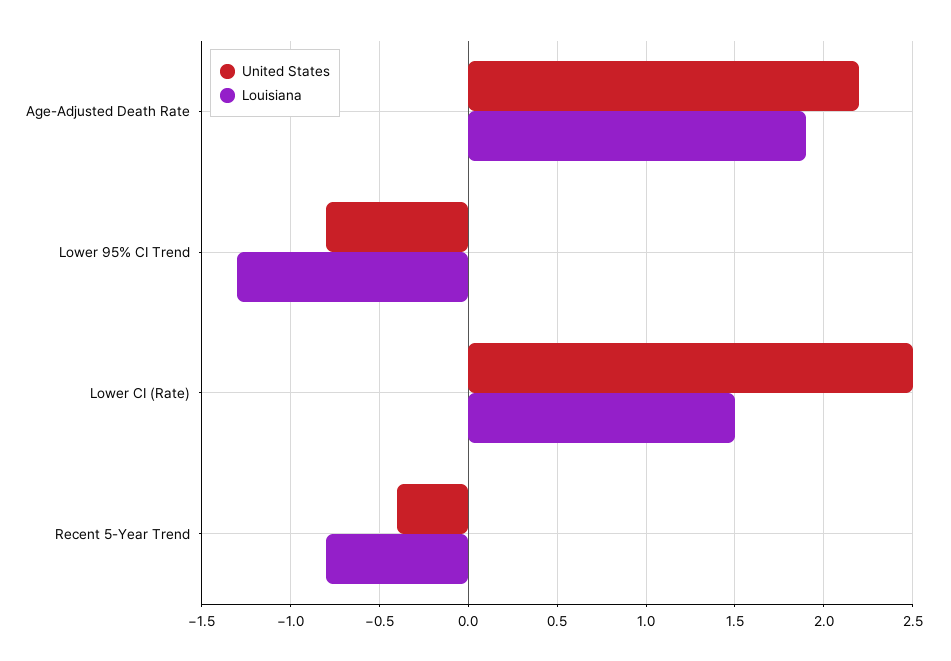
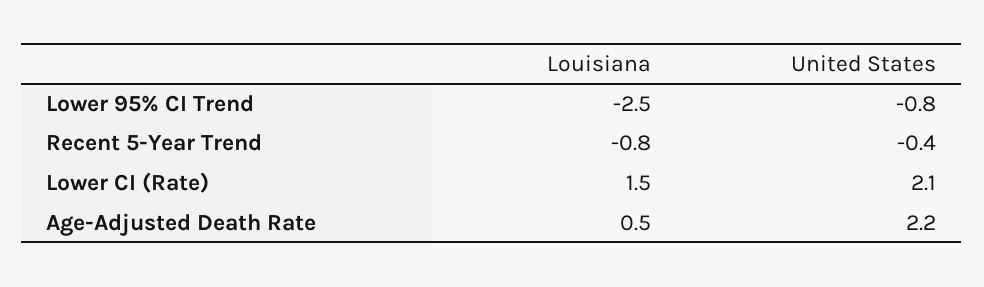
  {
    "United States": {
      "Age-Adjusted Death Rate": 2.2,
      "Lower 95% CI Trend": -0.8,
-     "Lower CI (Rate)": 2.5,
+     "Lower CI (Rate)": 2.1,
      "Recent 5-Year Trend": -0.4
    },
    "Louisiana": {
-     "Age-Adjusted Death Rate": 1.9,
+     "Age-Adjusted Death Rate": 0.5,
-     "Lower 95% CI Trend": -1.3,
+     "Lower 95% CI Trend": -2.5,
      "Lower CI (Rate)": 1.5,
      "Recent 5-Year Trend": -0.8
    }
  }

